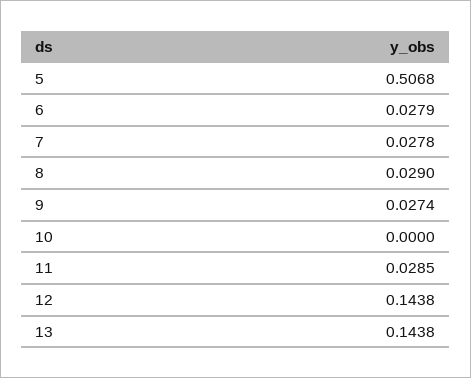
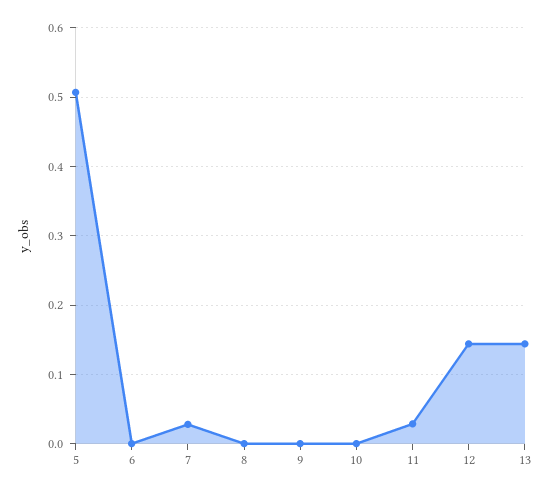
  {
    "5": 0.5068,
-   "6": 0.0279,
+   "6": 0,
    "7": 0.0278,
-   "8": 0.029,
+   "8": 0,
-   "9": 0.0274,
+   "9": 0,
    "10": 0,
    "11": 0.0285,
    "12": 0.1438,
    "13": 0.1438
  }

